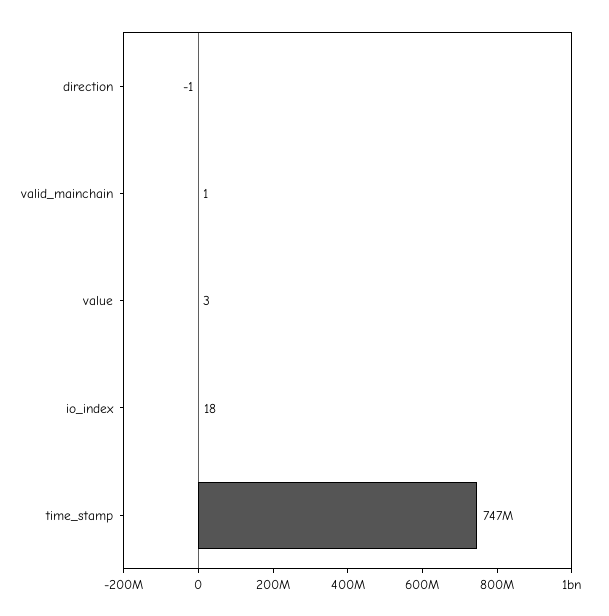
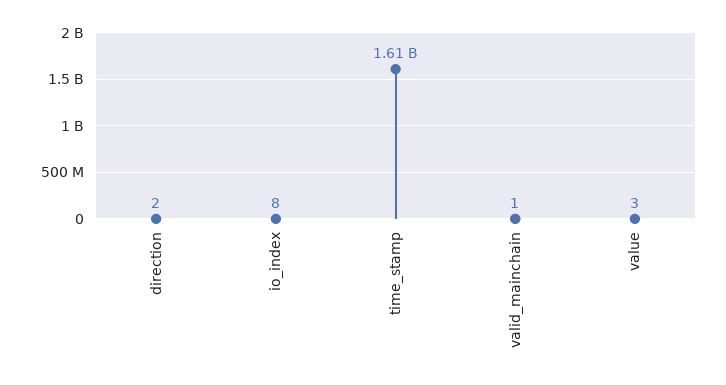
  {
-   "direction": -1,
+   "direction": 2,
    "valid_mainchain": 1,
    "value": 3,
-   "io_index": 18,
+   "io_index": 8,
-   "time_stamp": 747000000
+   "time_stamp": 1610000000
  }

